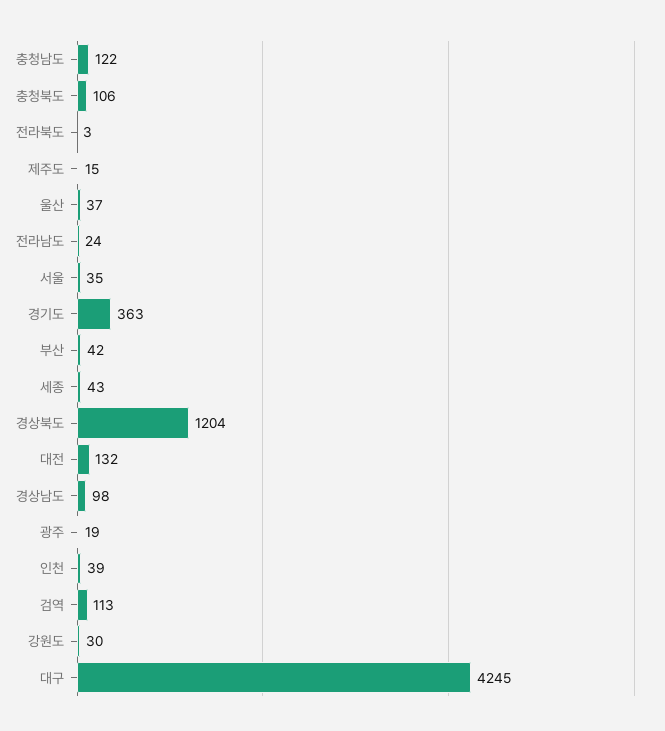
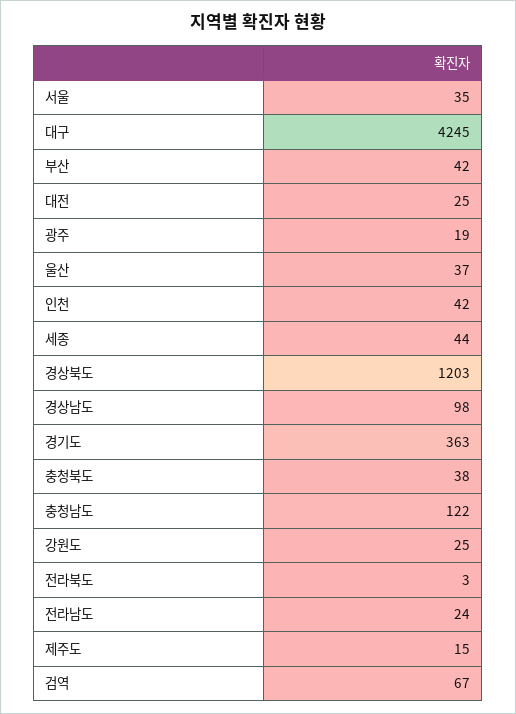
  {
    "충청남도": 122,
-   "충청북도": 106,
+   "충청북도": 38,
    "전라북도": 3,
    "제주도": 15,
    "울산": 37,
    "전라남도": 24,
    "서울": 35,
    "경기도": 363,
    "부산": 42,
-   "세종": 43,
+   "세종": 44,
-   "경상북도": 1204,
+   "경상북도": 1203,
-   "대전": 132,
+   "대전": 25,
    "경상남도": 98,
    "광주": 19,
-   "인천": 39,
+   "인천": 42,
-   "검역": 113,
+   "검역": 67,
-   "강원도": 30,
+   "강원도": 25,
    "대구": 4245
  }

